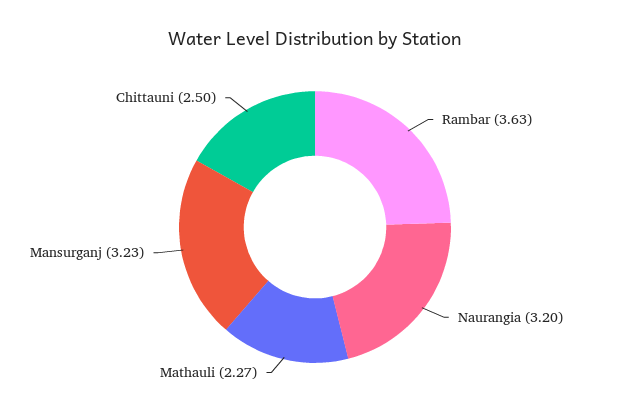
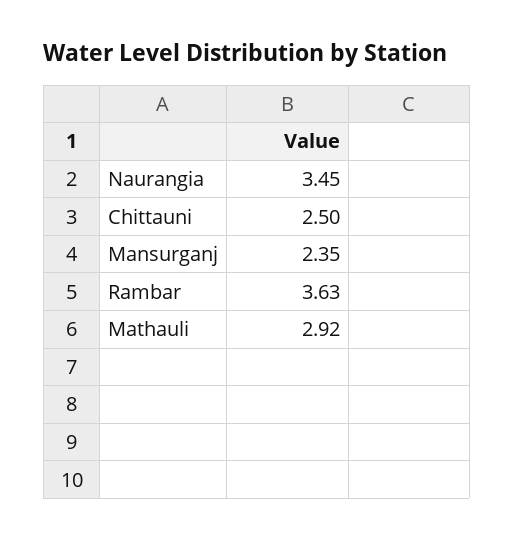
  {
    "Rambar": 3.63,
-   "Naurangia": 3.2,
+   "Naurangia": 3.45,
-   "Mathauli": 2.27,
+   "Mathauli": 2.92,
-   "Mansurganj": 3.23,
+   "Mansurganj": 2.35,
    "Chittauni": 2.5
  }

